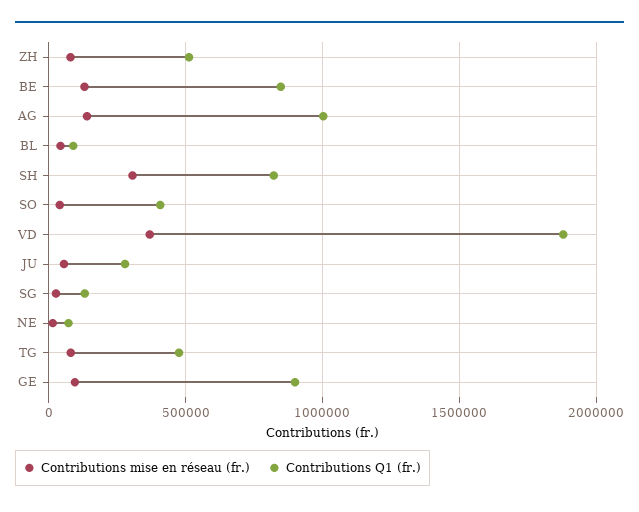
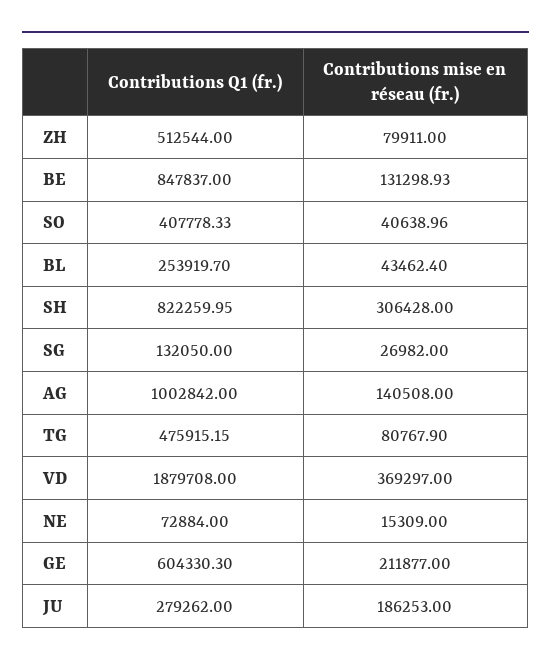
  {
    "Contributions mise en réseau (fr.)": {
      "ZH": 79911,
      "BE": 131298.93,
      "AG": 140508,
      "BL": 43462.4,
      "SH": 306428,
      "SO": 40638.96,
      "VD": 369297,
-     "JU": 50000,
+     "JU": 186253,
      "SG": 26982,
      "NE": 15309,
      "TG": 80767.9,
-     "GE": 100000
+     "GE": 211877
    },
    "Contributions Q1 (fr.)": {
      "ZH": 512544,
      "BE": 847837,
      "AG": 1002842,
-     "BL": 100000,
+     "BL": 253919.7,
      "SH": 822259.95,
      "SO": 407778.33,
      "VD": 1879708,
      "JU": 279262,
      "SG": 132050,
      "NE": 72884,
      "TG": 475915.15,
-     "GE": 900000
+     "GE": 604330.3
    }
  }

